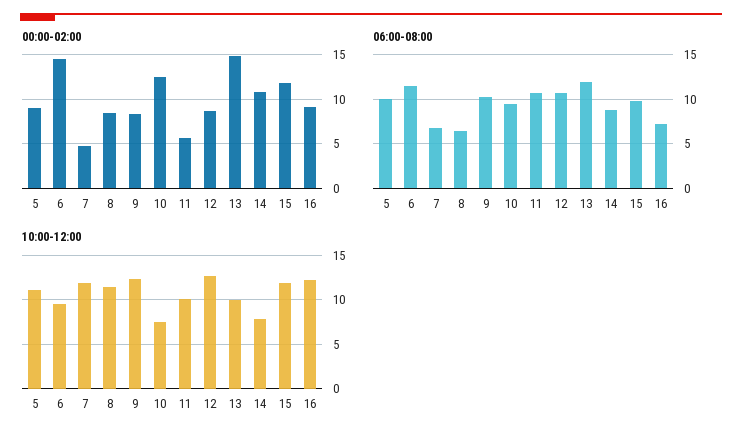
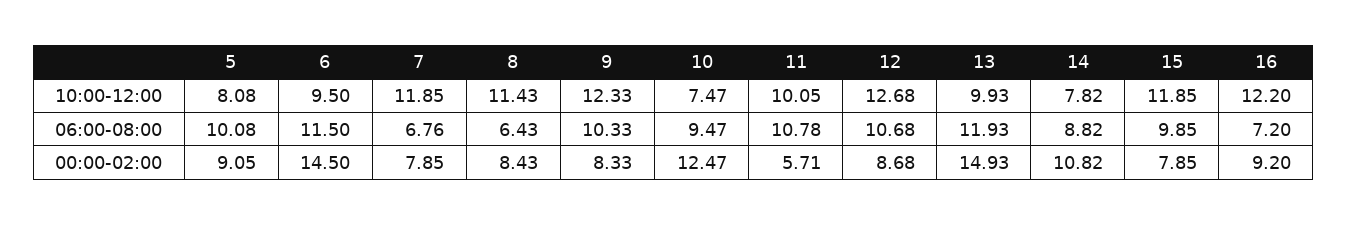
  {
    "00:00-02:00": {
      "5": 9.05,
      "6": 14.5,
-     "7": 5,
+     "7": 7.85,
      "8": 8.43,
      "9": 8.33,
      "10": 12.47,
      "11": 5.71,
      "12": 8.68,
      "13": 14.93,
      "14": 10.82,
-     "15": 12,
+     "15": 7.85,
      "16": 9.2
    },
    "06:00-08:00": {
      "5": 10.08,
      "6": 11.5,
      "7": 6.76,
      "8": 6.43,
      "9": 10.33,
      "10": 9.47,
      "11": 10.78,
      "12": 10.68,
      "13": 11.93,
      "14": 8.82,
      "15": 9.85,
      "16": 7.2
    },
    "10:00-12:00": {
-     "5": 11,
+     "5": 8.08,
      "6": 9.5,
      "7": 11.85,
      "8": 11.43,
      "9": 12.33,
      "10": 7.47,
      "11": 10.05,
      "12": 12.68,
      "13": 9.93,
      "14": 7.82,
      "15": 11.85,
      "16": 12.2
    }
  }

